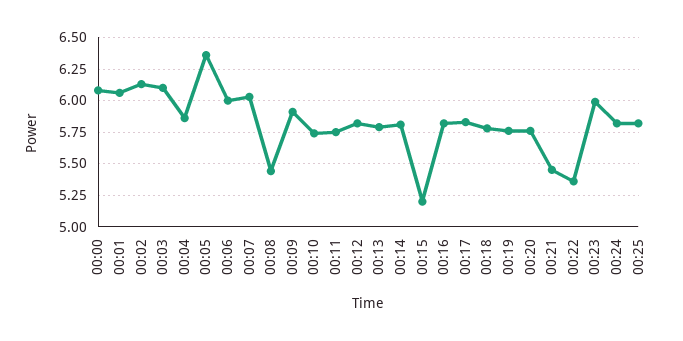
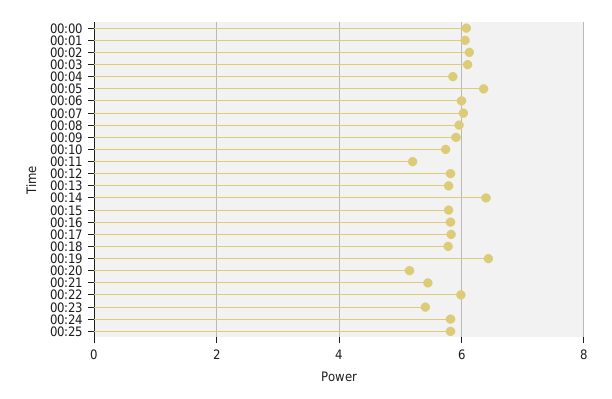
  {
    "00:00": 6.1,
    "00:01": 6.05,
    "00:02": 6.15,
    "00:03": 6.1,
    "00:04": 5.85,
    "00:05": 6.35,
    "00:06": 6,
    "00:07": 6.05,
-   "00:08": 5.45,
+   "00:08": 6,
    "00:09": 5.9,
    "00:10": 5.75,
-   "00:11": 5.75,
+   "00:11": 5.2,
    "00:12": 5.8,
    "00:13": 5.8,
-   "00:14": 5.8,
+   "00:14": 6.4,
-   "00:15": 5.2,
+   "00:15": 5.8,
    "00:16": 5.8,
    "00:17": 5.85,
    "00:18": 5.8,
-   "00:19": 5.75,
+   "00:19": 6.4,
-   "00:20": 5.75,
+   "00:20": 5.2,
    "00:21": 5.45,
-   "00:22": 5.35,
+   "00:22": 6,
-   "00:23": 6,
+   "00:23": 5.4,
    "00:24": 5.8,
    "00:25": 5.8
  }

